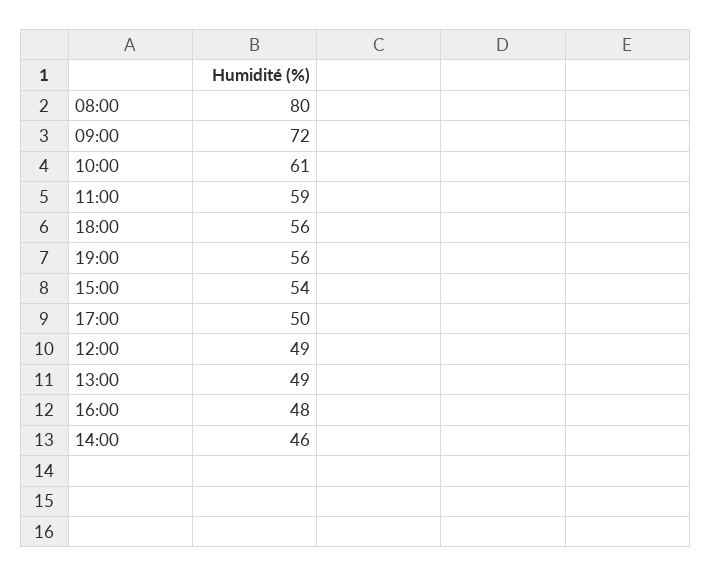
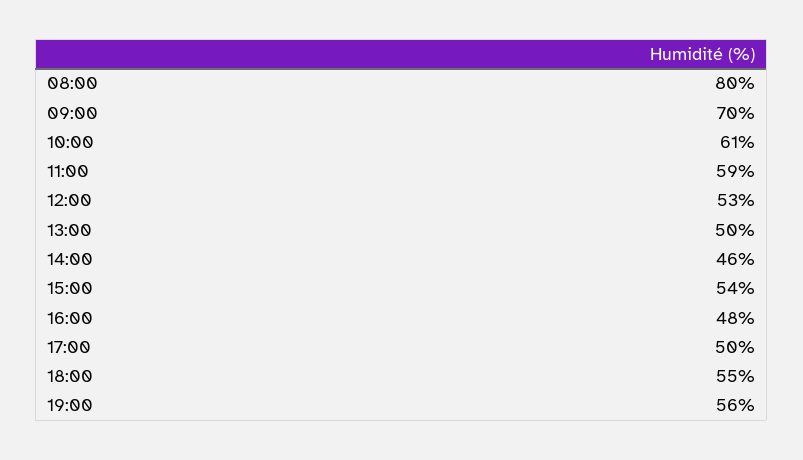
  {
    "08:00": 80,
-   "09:00": 72,
+   "09:00": 70,
    "10:00": 61,
    "11:00": 59,
-   "18:00": 56,
+   "18:00": 55,
    "19:00": 56,
    "15:00": 54,
    "17:00": 50,
-   "12:00": 49,
+   "12:00": 53,
-   "13:00": 49,
+   "13:00": 50,
    "16:00": 48,
    "14:00": 46
  }

